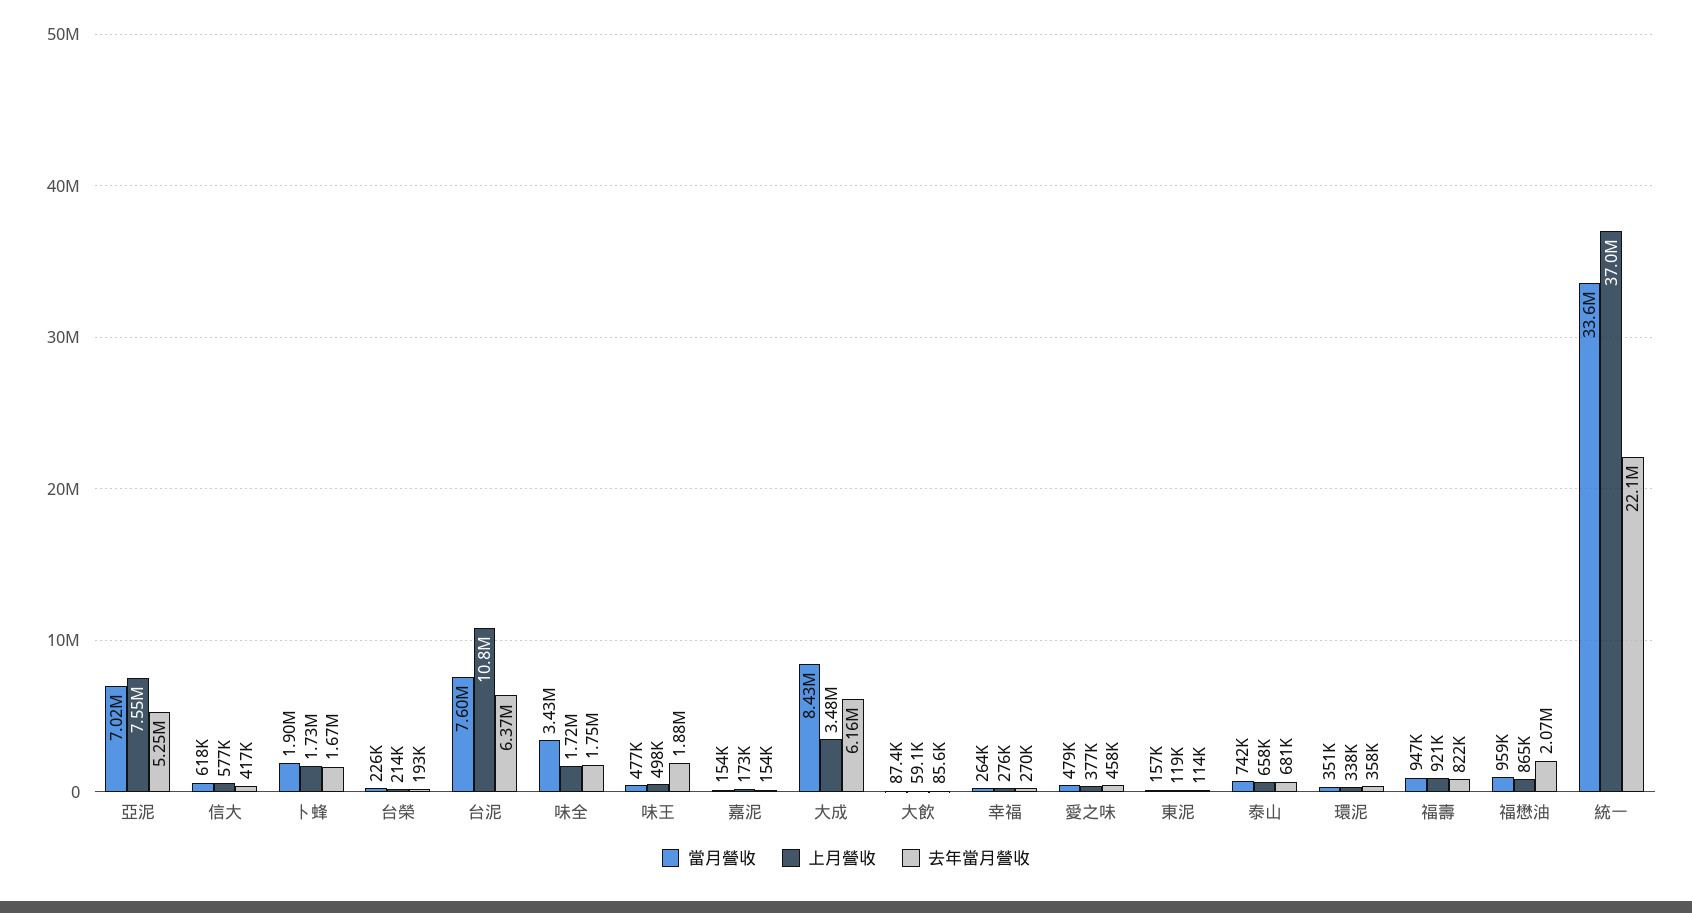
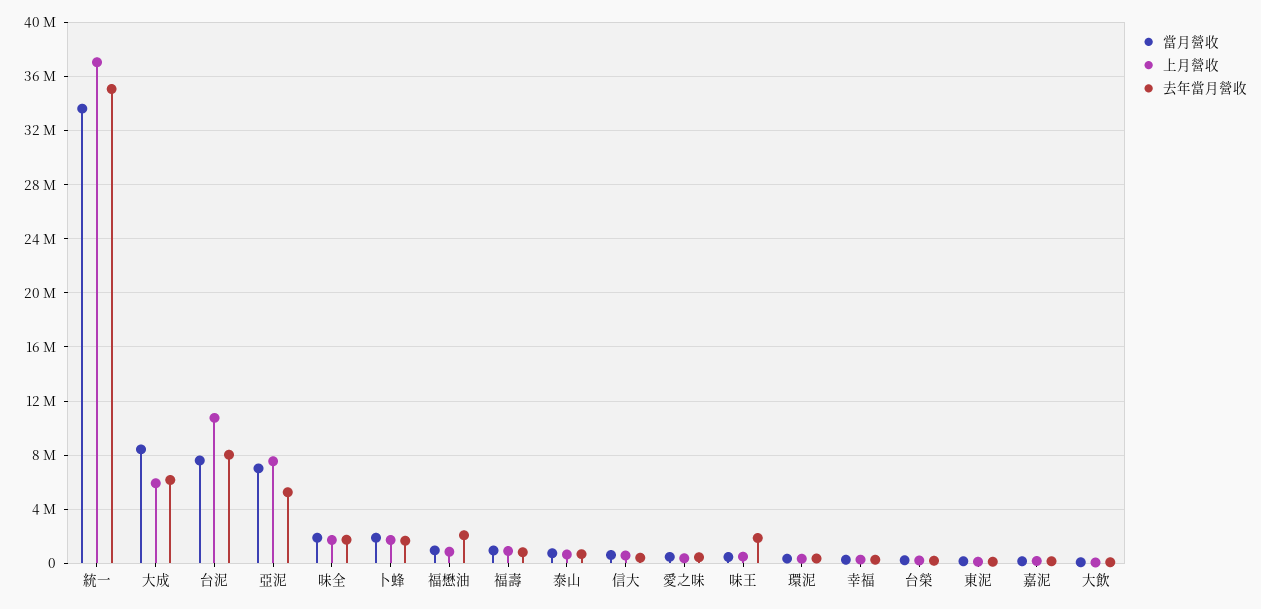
  {
    "當月營收": {
      "亞泥": 7020000,
      "信大": 618000,
      "卜蜂": 1900000,
      "台榮": 226000,
      "台泥": 7600000,
-     "味全": 3430000,
+     "味全": 2000000,
      "味王": 477000,
      "嘉泥": 154000,
      "大成": 8430000,
      "大飲": 87400,
      "幸福": 264000,
      "愛之味": 479000,
      "東泥": 157000,
      "泰山": 742000,
      "環泥": 351000,
      "福壽": 947000,
      "福懋油": 959000,
      "統一": 33600000
    },
    "上月營收": {
      "亞泥": 7550000,
      "信大": 577000,
      "卜蜂": 1730000,
      "台榮": 214000,
      "台泥": 10800000,
      "味全": 1720000,
      "味王": 498000,
      "嘉泥": 173000,
-     "大成": 3480000,
+     "大成": 6000000,
      "大飲": 59100,
      "幸福": 276000,
      "愛之味": 377000,
      "東泥": 119000,
      "泰山": 658000,
      "環泥": 338000,
      "福壽": 921000,
      "福懋油": 865000,
      "統一": 37000000
    },
    "去年當月營收": {
      "亞泥": 5250000,
      "信大": 417000,
      "卜蜂": 1670000,
      "台榮": 193000,
-     "台泥": 6370000,
+     "台泥": 8000000,
      "味全": 1750000,
      "味王": 1880000,
      "嘉泥": 154000,
      "大成": 6160000,
      "大飲": 85600,
      "幸福": 270000,
      "愛之味": 458000,
      "東泥": 114000,
      "泰山": 681000,
      "環泥": 358000,
      "福壽": 822000,
      "福懋油": 2070000,
-     "統一": 22100000
+     "統一": 35000000
    }
  }

